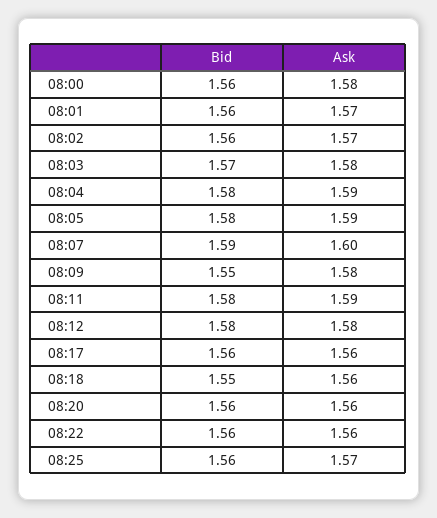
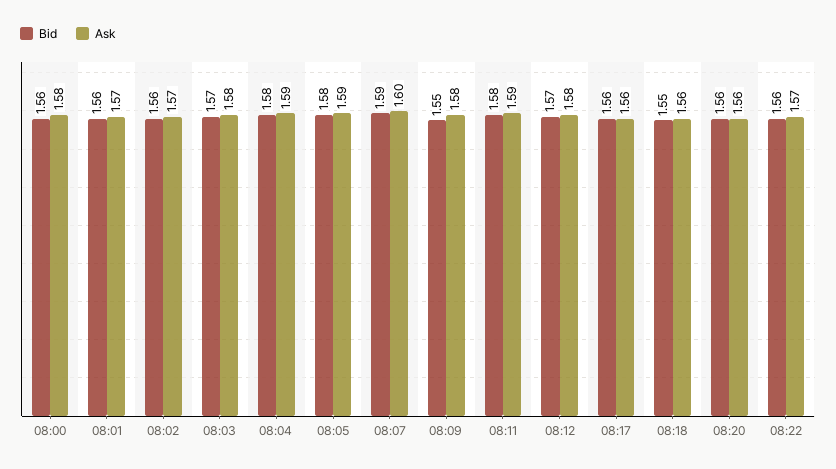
  {
    "Bid": {
      "08:00": 1.56,
      "08:01": 1.56,
      "08:02": 1.56,
      "08:03": 1.57,
      "08:04": 1.58,
      "08:05": 1.58,
      "08:07": 1.59,
      "08:09": 1.55,
      "08:11": 1.58,
-     "08:12": 1.58,
+     "08:12": 1.57,
      "08:17": 1.56,
      "08:18": 1.55,
      "08:20": 1.56,
-     "08:22": 1.56,
+     "08:22": 1.56
-     "08:25": 1.56
    },
    "Ask": {
      "08:00": 1.58,
      "08:01": 1.57,
      "08:02": 1.57,
      "08:03": 1.58,
      "08:04": 1.59,
      "08:05": 1.59,
      "08:07": 1.6,
      "08:09": 1.58,
      "08:11": 1.59,
      "08:12": 1.58,
      "08:17": 1.56,
      "08:18": 1.56,
      "08:20": 1.56,
-     "08:22": 1.56,
+     "08:22": 1.57
-     "08:25": 1.57
    }
  }

